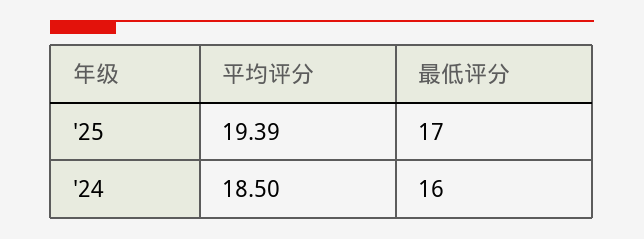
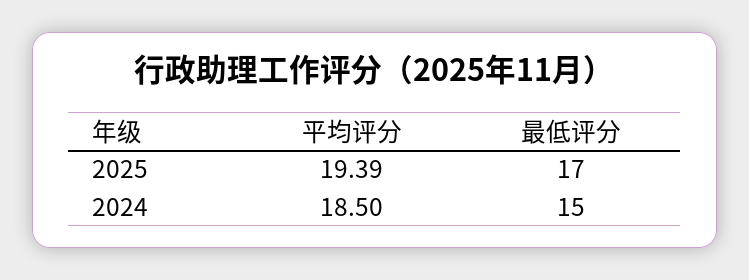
  {
    "平均评分": {
      "'25": 19.39,
      "'24": 18.5
    },
    "最低评分": {
      "'25": 17,
-     "'24": 16
+     "'24": 15
    }
  }

